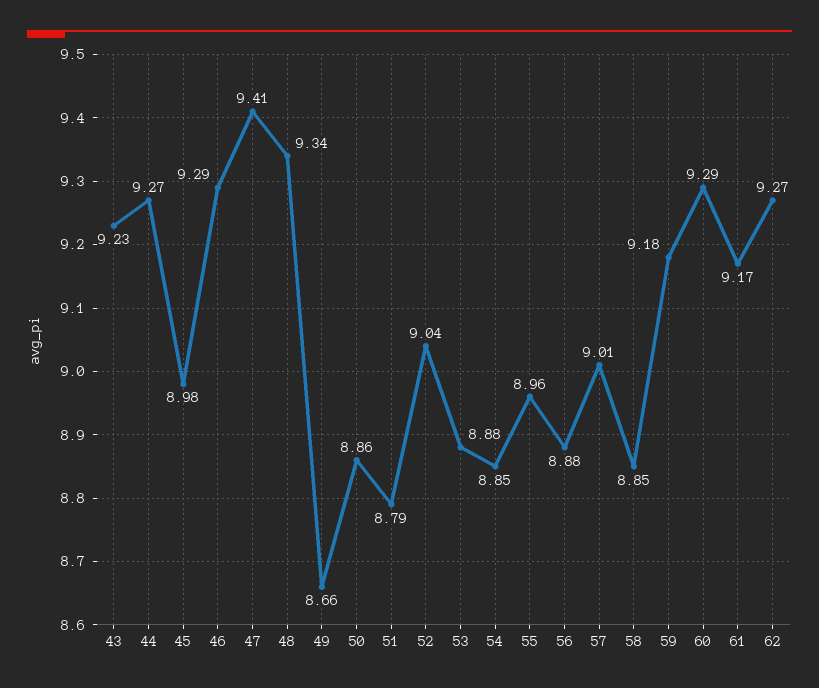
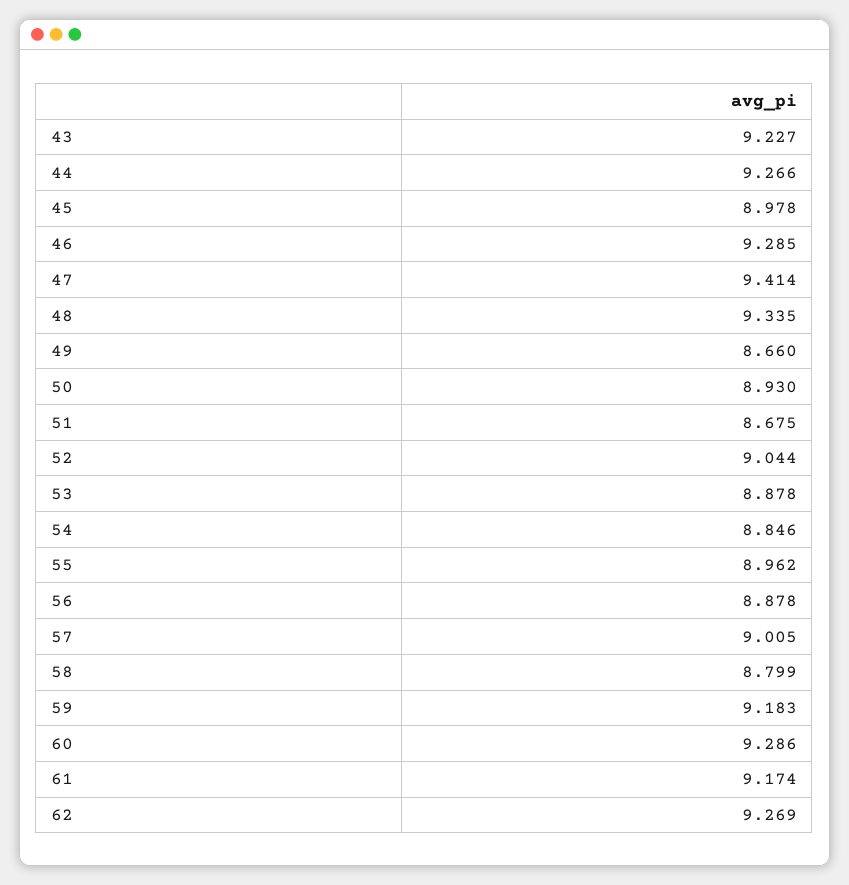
  {
    "43": 9.227,
    "44": 9.266,
    "45": 8.978,
    "46": 9.285,
    "47": 9.414,
    "48": 9.335,
    "49": 8.66,
-   "50": 8.86,
+   "50": 8.93,
-   "51": 8.79,
+   "51": 8.675,
    "52": 9.044,
    "53": 8.878,
    "54": 8.846,
    "55": 8.962,
    "56": 8.878,
    "57": 9.005,
-   "58": 8.85,
+   "58": 8.799,
    "59": 9.183,
    "60": 9.286,
    "61": 9.174,
    "62": 9.269
  }

